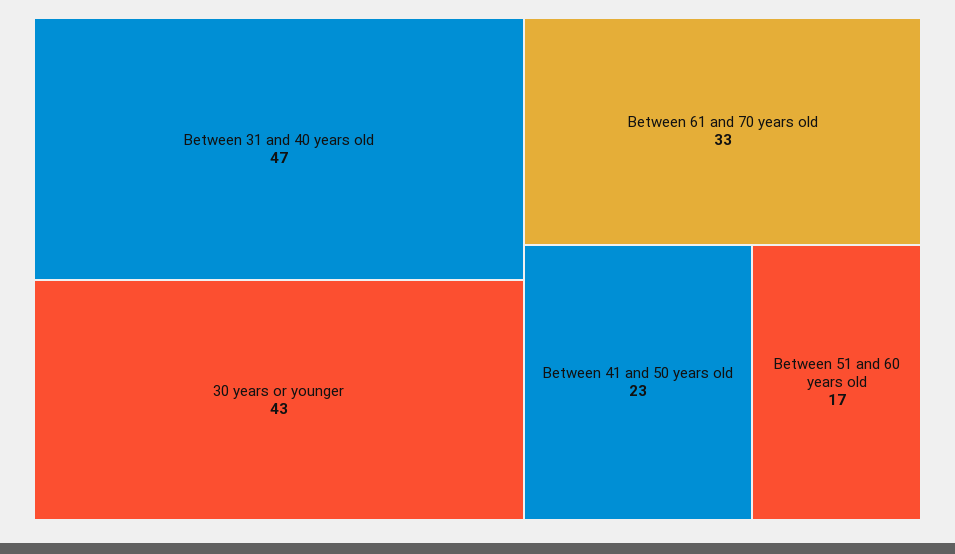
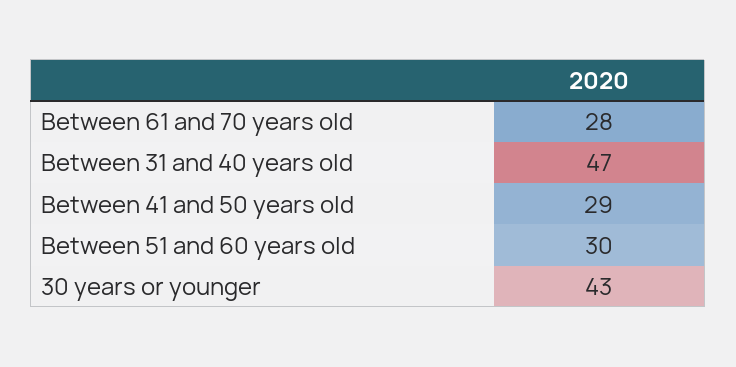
  {
    "Between 31 and 40 years old": 47,
    "30 years or younger": 43,
-   "Between 61 and 70 years old": 33,
+   "Between 61 and 70 years old": 28,
-   "Between 41 and 50 years old": 23,
+   "Between 41 and 50 years old": 29,
-   "Between 51 and 60 years old": 17
+   "Between 51 and 60 years old": 30
  }

